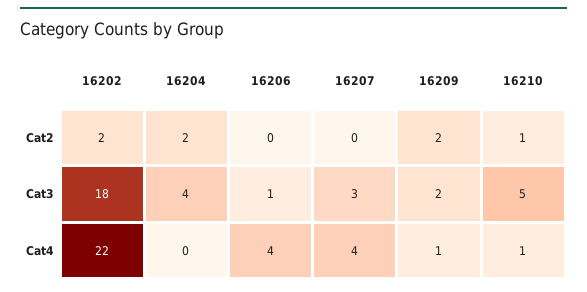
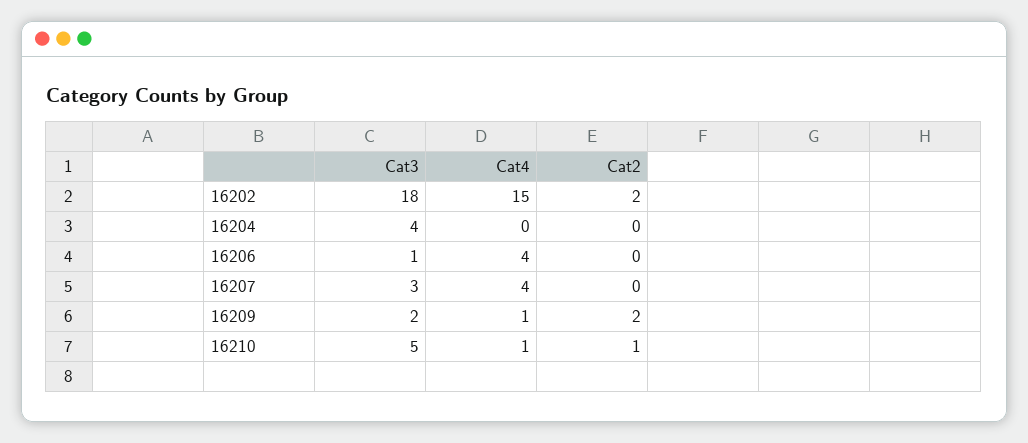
  {
    "16202": {
      "Cat2": 2,
      "Cat3": 18,
-     "Cat4": 22
+     "Cat4": 15
    },
    "16204": {
-     "Cat2": 2,
+     "Cat2": 0,
      "Cat3": 4,
      "Cat4": 0
    },
    "16206": {
      "Cat2": 0,
      "Cat3": 1,
      "Cat4": 4
    },
    "16207": {
      "Cat2": 0,
      "Cat3": 3,
      "Cat4": 4
    },
    "16209": {
      "Cat2": 2,
      "Cat3": 2,
      "Cat4": 1
    },
    "16210": {
      "Cat2": 1,
      "Cat3": 5,
      "Cat4": 1
    }
  }

